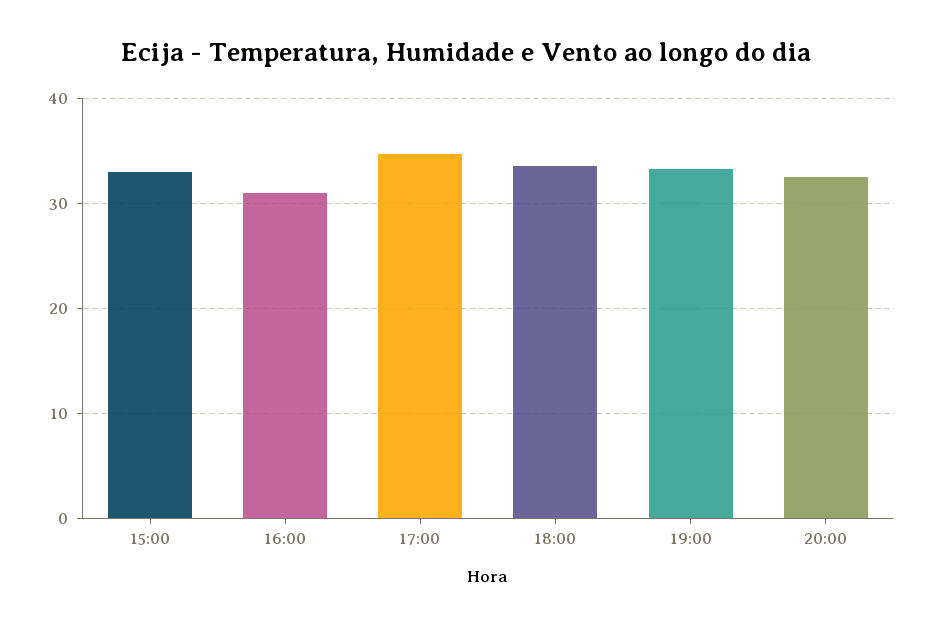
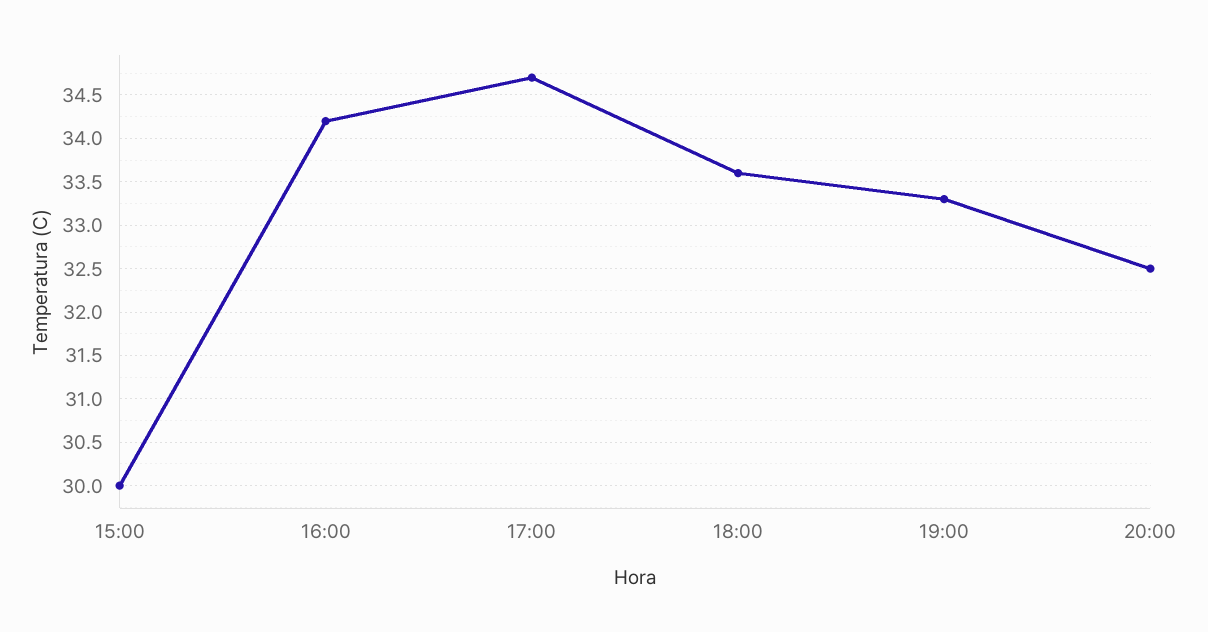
  {
-   "15:00": 33,
+   "15:00": 30,
-   "16:00": 31,
+   "16:00": 34.2,
    "17:00": 34.7,
    "18:00": 33.6,
    "19:00": 33.3,
    "20:00": 32.5
  }

